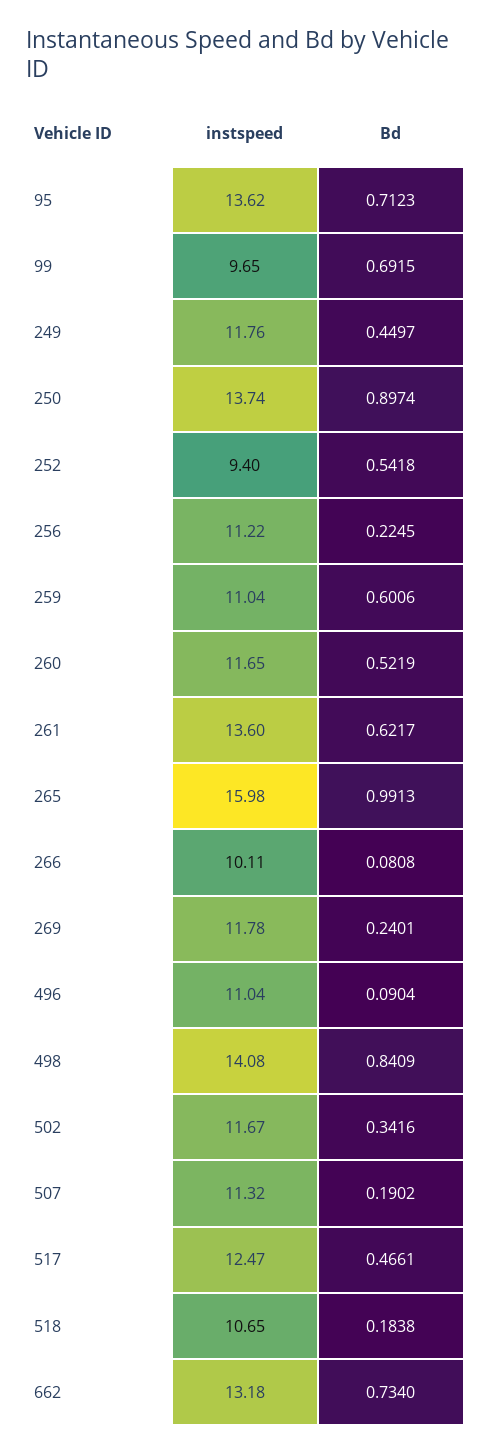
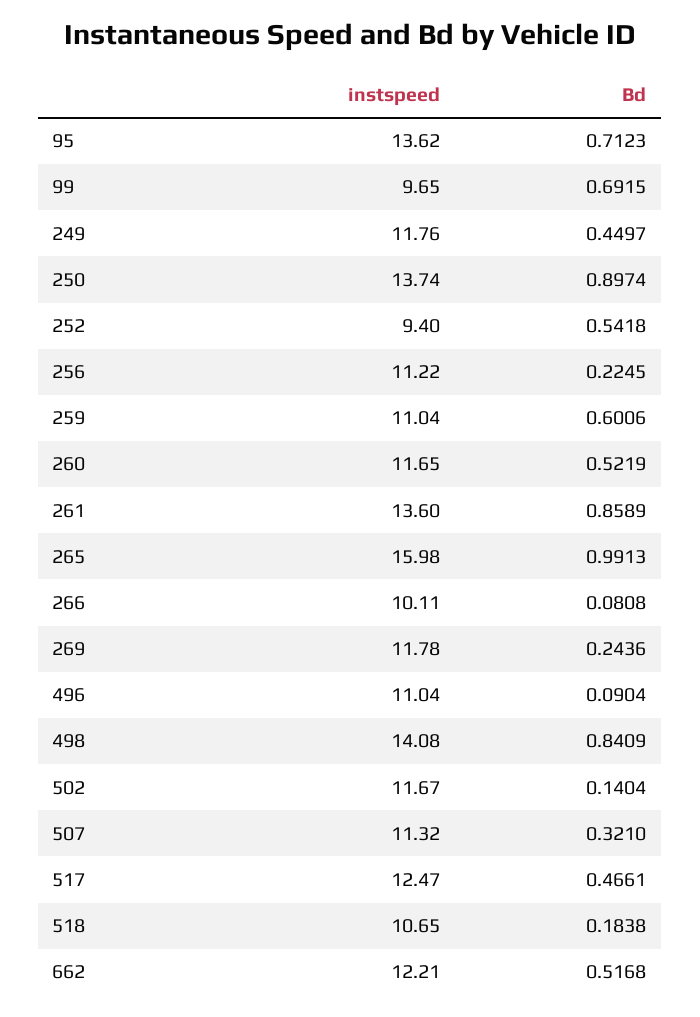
  {
    "instspeed": {
      "95": 13.62,
      "99": 9.65,
      "249": 11.76,
      "250": 13.74,
      "252": 9.4,
      "256": 11.22,
      "259": 11.04,
      "260": 11.65,
      "261": 13.6,
      "265": 15.98,
      "266": 10.11,
      "269": 11.78,
      "496": 11.04,
      "498": 14.08,
      "502": 11.67,
      "507": 11.32,
      "517": 12.47,
      "518": 10.65,
-     "662": 13.18
+     "662": 12.21
    },
    "Bd": {
      "95": 0.7123,
      "99": 0.6915,
      "249": 0.4497,
      "250": 0.8974,
      "252": 0.5418,
      "256": 0.2245,
      "259": 0.6006,
      "260": 0.5219,
-     "261": 0.6217,
+     "261": 0.8589,
      "265": 0.9913,
      "266": 0.0808,
-     "269": 0.2401,
+     "269": 0.2436,
      "496": 0.0904,
      "498": 0.8409,
-     "502": 0.3416,
+     "502": 0.1404,
-     "507": 0.1902,
+     "507": 0.321,
      "517": 0.4661,
      "518": 0.1838,
-     "662": 0.734
+     "662": 0.5168
    }
  }

